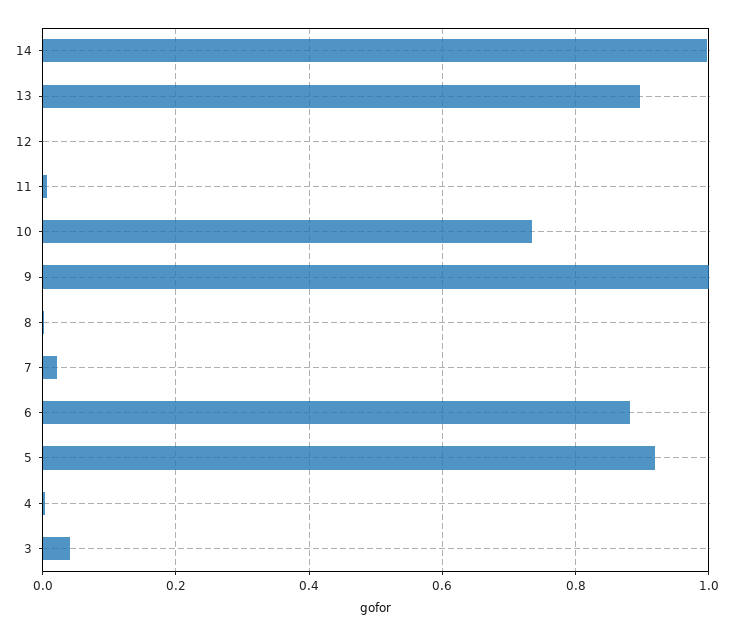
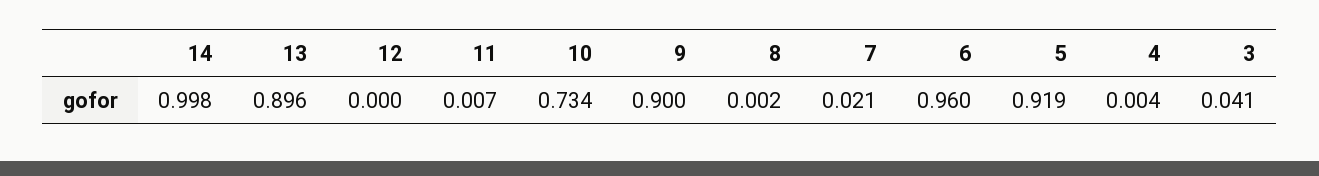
  {
    "14": 0.998,
    "13": 0.896,
    "12": 0,
    "11": 0.007,
    "10": 0.734,
-   "9": 1,
+   "9": 0.9,
    "8": 0.002,
    "7": 0.021,
-   "6": 0.88,
+   "6": 0.96,
    "5": 0.919,
    "4": 0.004,
    "3": 0.041
  }

